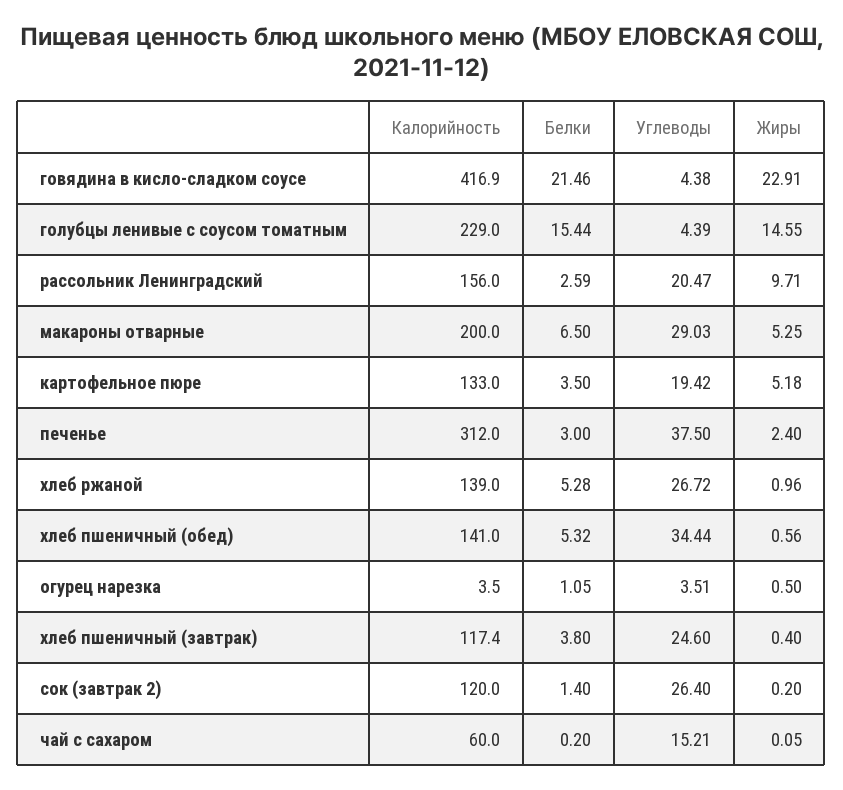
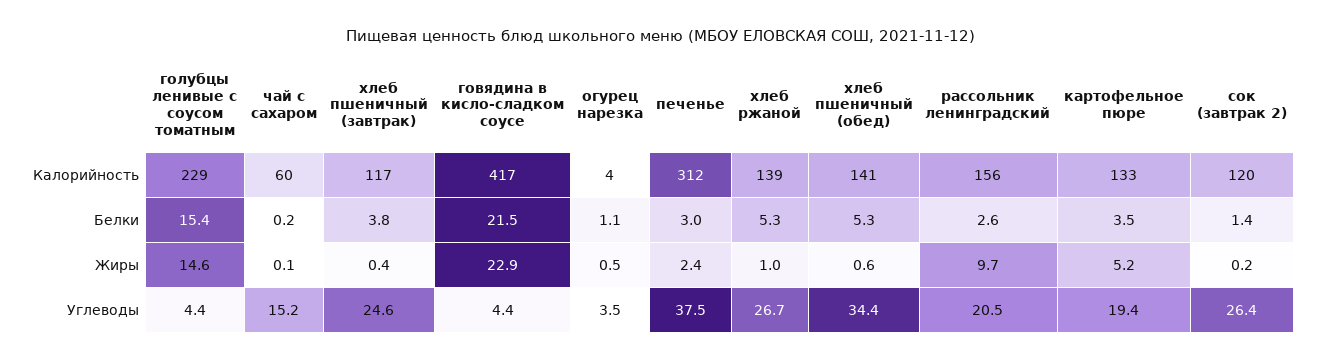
  {
    "Калорийность": {
      "говядина в кисло-сладком соусе": 416.9,
      "голубцы ленивые с соусом томатным": 229,
      "рассольник Ленинградский": 156,
-     "макароны отварные": 200,
      "картофельное пюре": 133,
      "печенье": 312,
      "хлеб ржаной": 139,
      "хлеб пшеничный (обед)": 141,
      "огурец нарезка": 3.5,
      "хлеб пшеничный (завтрак)": 117.4,
      "сок (завтрак 2)": 120,
      "чай с сахаром": 60
    },
    "Белки": {
      "говядина в кисло-сладком соусе": 21.46,
      "голубцы ленивые с соусом томатным": 15.44,
      "рассольник Ленинградский": 2.59,
-     "макароны отварные": 6.5,
      "картофельное пюре": 3.5,
      "печенье": 3,
      "хлеб ржаной": 5.28,
      "хлеб пшеничный (обед)": 5.32,
      "огурец нарезка": 1.05,
      "хлеб пшеничный (завтрак)": 3.8,
      "сок (завтрак 2)": 1.4,
      "чай с сахаром": 0.2
    },
    "Углеводы": {
      "говядина в кисло-сладком соусе": 4.38,
      "голубцы ленивые с соусом томатным": 4.39,
      "рассольник Ленинградский": 20.47,
-     "макароны отварные": 29.03,
      "картофельное пюре": 19.42,
      "печенье": 37.5,
      "хлеб ржаной": 26.72,
      "хлеб пшеничный (обед)": 34.44,
      "огурец нарезка": 3.51,
      "хлеб пшеничный (завтрак)": 24.6,
      "сок (завтрак 2)": 26.4,
      "чай с сахаром": 15.21
    },
    "Жиры": {
      "говядина в кисло-сладком соусе": 22.91,
      "голубцы ленивые с соусом томатным": 14.55,
      "рассольник Ленинградский": 9.71,
-     "макароны отварные": 5.25,
      "картофельное пюре": 5.18,
      "печенье": 2.4,
      "хлеб ржаной": 0.96,
      "хлеб пшеничный (обед)": 0.56,
      "огурец нарезка": 0.5,
      "хлеб пшеничный (завтрак)": 0.4,
      "сок (завтрак 2)": 0.2,
      "чай с сахаром": 0.05
    }
  }

